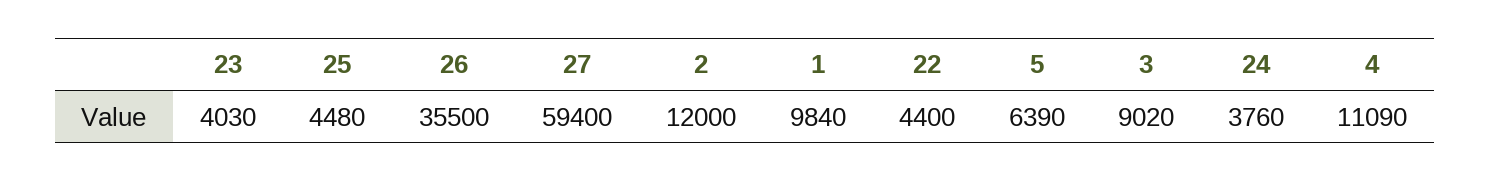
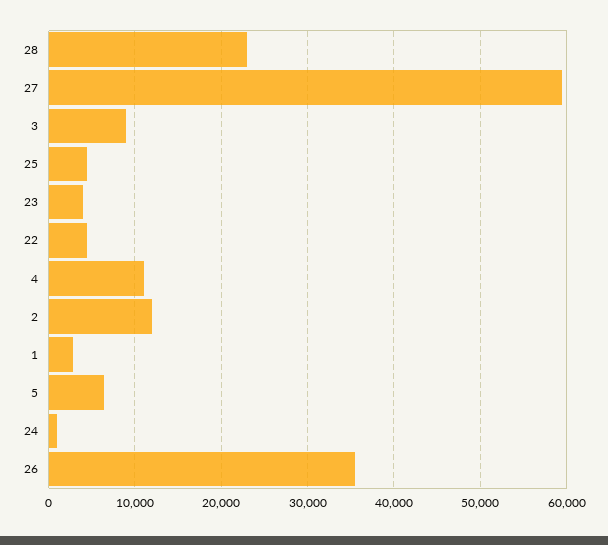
  {
    "23": 4030,
    "25": 4480,
    "26": 35500,
    "27": 59400,
    "2": 12000,
-   "1": 9840,
+   "1": 3000,
    "22": 4400,
    "5": 6390,
    "3": 9020,
-   "24": 3760,
+   "24": 1000,
-   "4": 11090
+   "4": 11090,
+   "28": 23000
  }

